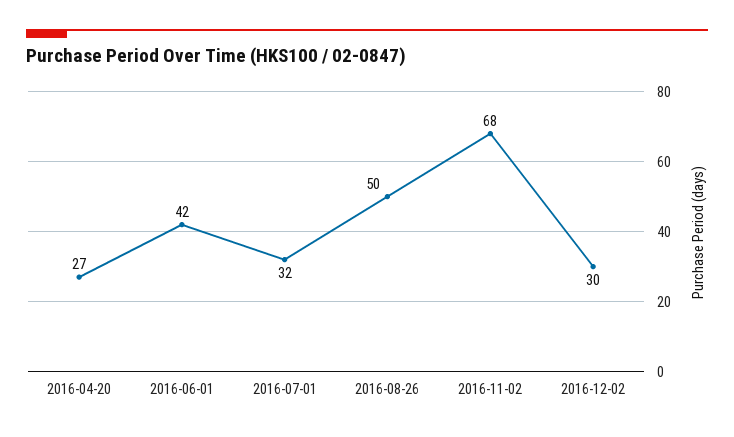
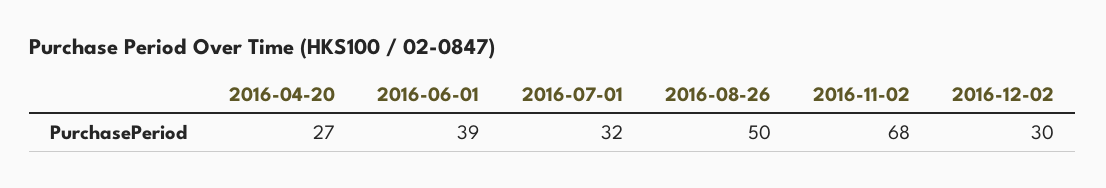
  {
    "2016-04-20": 27,
-   "2016-06-01": 42,
+   "2016-06-01": 39,
    "2016-07-01": 32,
    "2016-08-26": 50,
    "2016-11-02": 68,
    "2016-12-02": 30
  }

